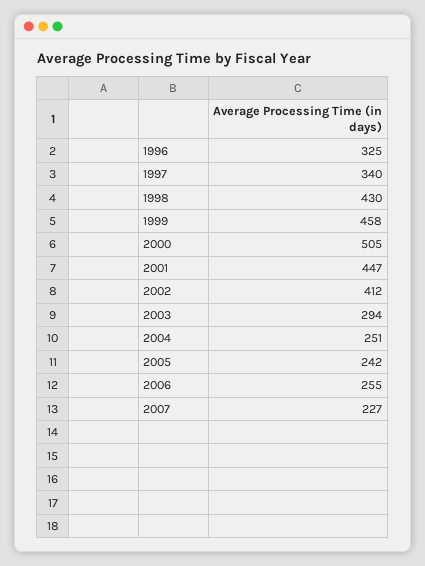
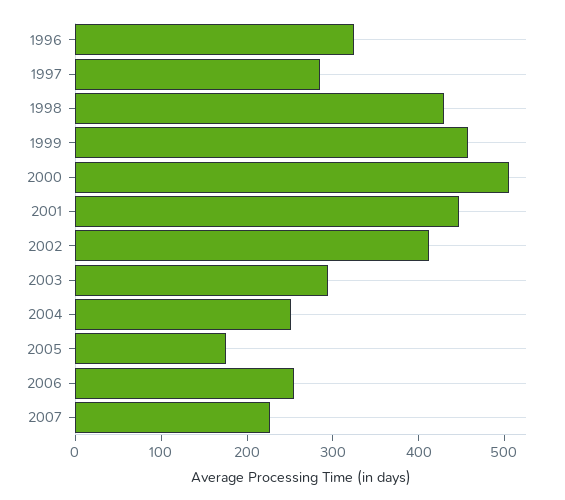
  {
    "1996": 325,
-   "1997": 340,
+   "1997": 280,
    "1998": 430,
    "1999": 458,
    "2000": 505,
    "2001": 447,
    "2002": 412,
    "2003": 294,
    "2004": 251,
-   "2005": 242,
+   "2005": 180,
    "2006": 255,
    "2007": 227
  }

